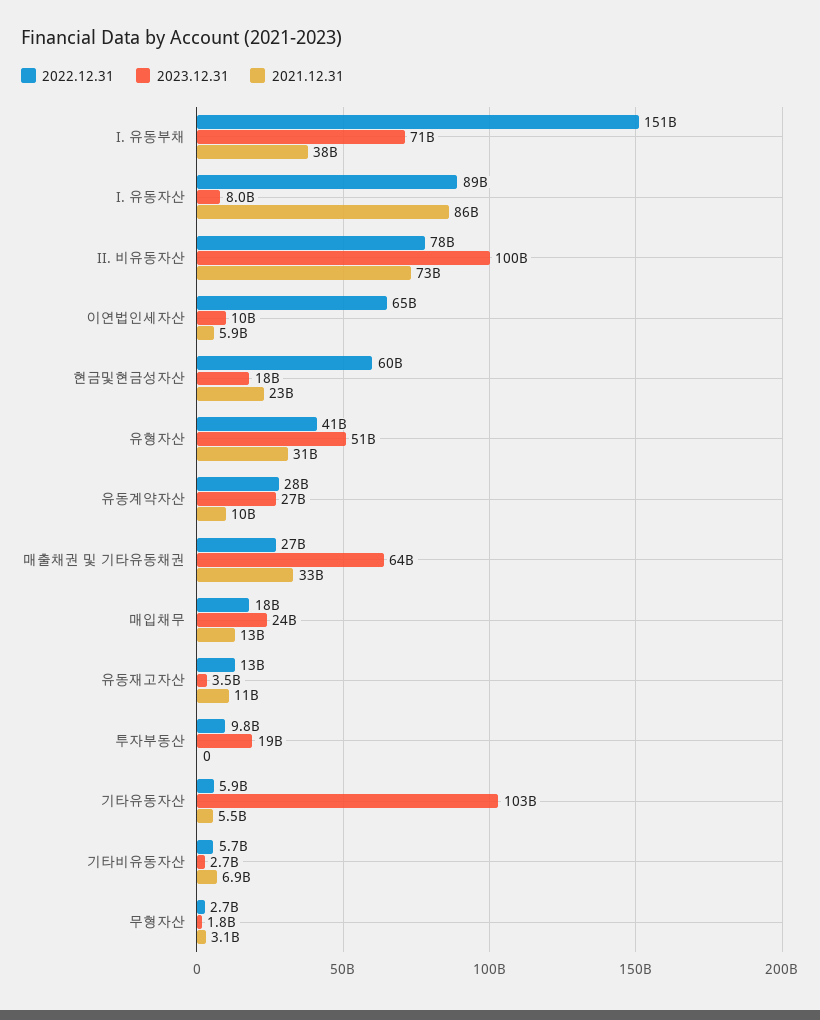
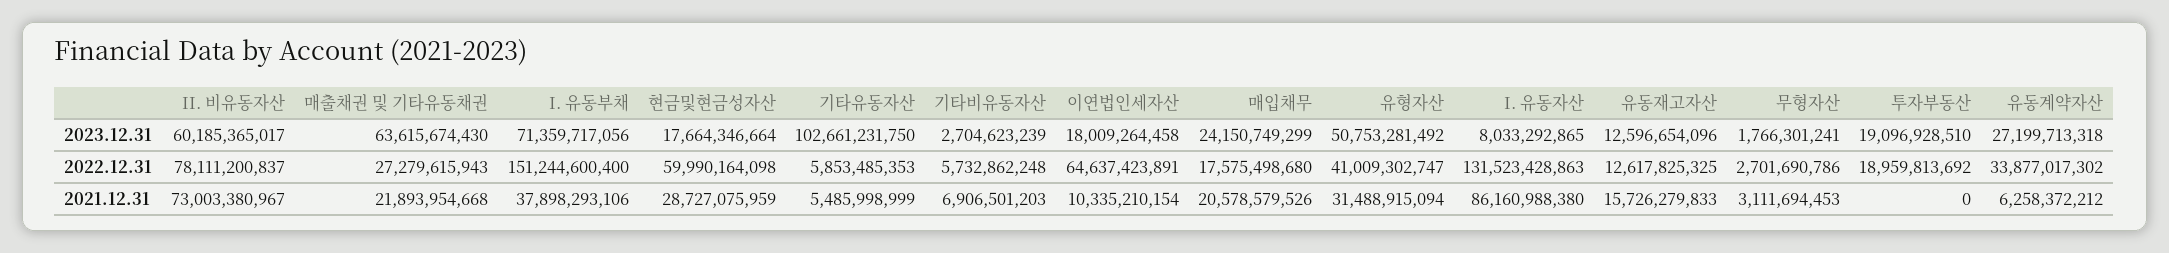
  {
    "2022.12.31": {
      "I. 유동부채": 151244600400,
-     "I. 유동자산": 89000000000,
+     "I. 유동자산": 131523428863,
      "II. 비유동자산": 78111200837,
      "이연법인세자산": 64637423891,
      "현금및현금성자산": 59990164098,
      "유형자산": 41009302747,
-     "유동계약자산": 28000000000,
+     "유동계약자산": 33877017302,
      "매출채권 및 기타유동채권": 27279615943,
      "매입채무": 17575498680,
      "유동재고자산": 12617825325,
-     "투자부동산": 9800000000,
+     "투자부동산": 18959813692,
      "기타유동자산": 5853485353,
      "기타비유동자산": 5732862248,
      "무형자산": 2701690786
    },
    "2023.12.31": {
      "I. 유동부채": 71359717056,
      "I. 유동자산": 8033292865,
-     "II. 비유동자산": 100000000000,
+     "II. 비유동자산": 60185365017,
-     "이연법인세자산": 10000000000,
+     "이연법인세자산": 18009264458,
      "현금및현금성자산": 17664346664,
      "유형자산": 50753281492,
      "유동계약자산": 27199713318,
      "매출채권 및 기타유동채권": 63615674430,
      "매입채무": 24150749299,
-     "유동재고자산": 3500000000,
+     "유동재고자산": 12596654096,
      "투자부동산": 19096928510,
      "기타유동자산": 102661231750,
      "기타비유동자산": 2704623239,
      "무형자산": 1766301241
    },
    "2021.12.31": {
      "I. 유동부채": 37898293106,
      "I. 유동자산": 86160988380,
      "II. 비유동자산": 73003380967,
-     "이연법인세자산": 5900000000,
+     "이연법인세자산": 10335210154,
-     "현금및현금성자산": 23000000000,
+     "현금및현금성자산": 28727075959,
      "유형자산": 31488915094,
-     "유동계약자산": 10000000000,
+     "유동계약자산": 6258372212,
-     "매출채권 및 기타유동채권": 33000000000,
+     "매출채권 및 기타유동채권": 21893954668,
-     "매입채무": 13000000000,
+     "매입채무": 20578579526,
-     "유동재고자산": 11000000000,
+     "유동재고자산": 15726279833,
      "투자부동산": 0,
      "기타유동자산": 5485998999,
      "기타비유동자산": 6906501203,
      "무형자산": 3111694453
    }
  }

